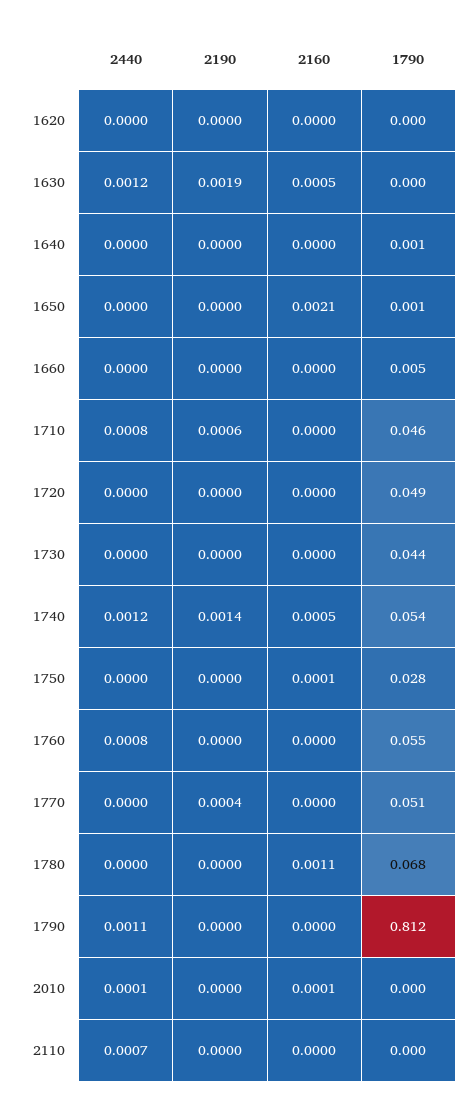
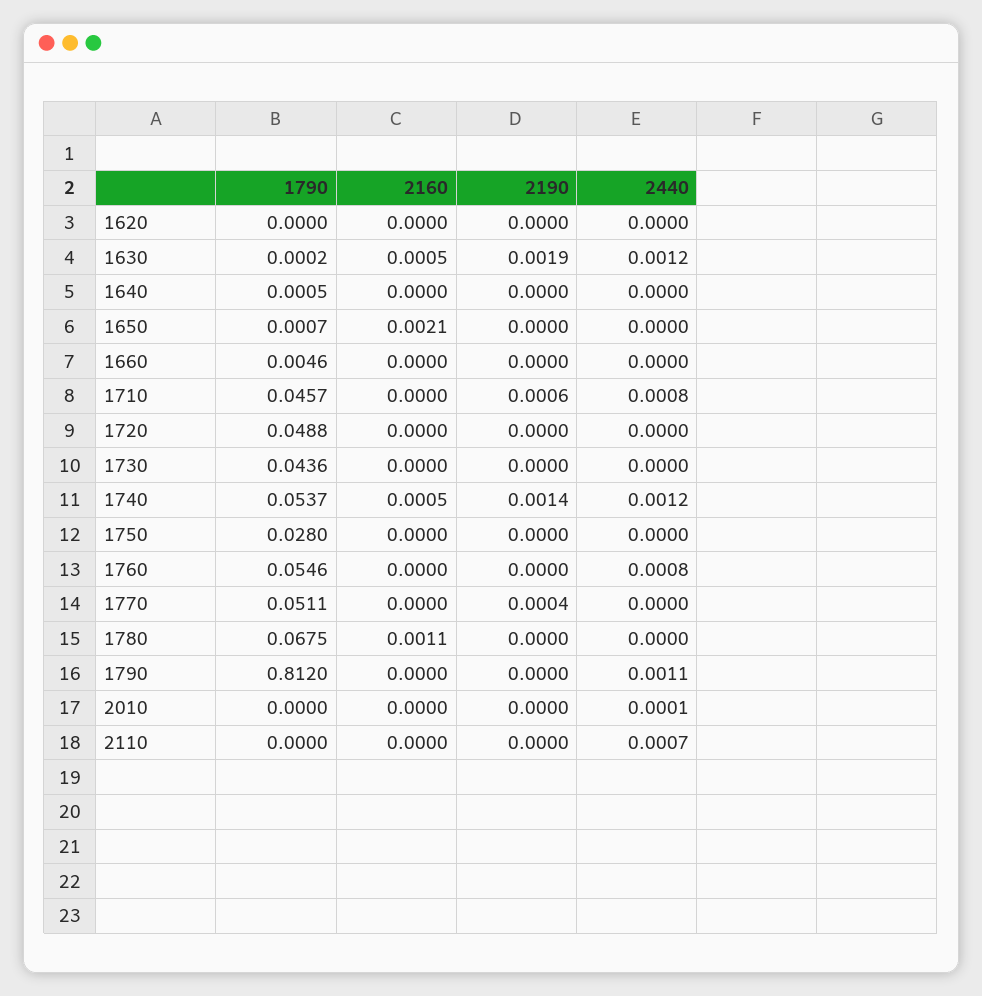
  {
    "2440": {
      "1620": 0,
      "1630": 0.0012,
      "1640": 0,
      "1650": 0,
      "1660": 0,
      "1710": 0.0008,
      "1720": 0,
      "1730": 0,
      "1740": 0.0012,
      "1750": 0,
      "1760": 0.0008,
      "1770": 0,
      "1780": 0,
      "1790": 0.0011,
      "2010": 0.0001,
      "2110": 0.0007
    },
    "2190": {
      "1620": 0,
      "1630": 0.0019,
      "1640": 0,
      "1650": 0,
      "1660": 0,
      "1710": 0.0006,
      "1720": 0,
      "1730": 0,
      "1740": 0.0014,
      "1750": 0,
      "1760": 0,
      "1770": 0.0004,
      "1780": 0,
      "1790": 0,
      "2010": 0,
      "2110": 0
    },
    "2160": {
      "1620": 0,
      "1630": 0.0005,
      "1640": 0,
      "1650": 0.0021,
      "1660": 0,
      "1710": 0,
      "1720": 0,
      "1730": 0,
      "1740": 0.0005,
-     "1750": 0.0001,
+     "1750": 0,
      "1760": 0,
      "1770": 0,
      "1780": 0.0011,
      "1790": 0,
-     "2010": 0.0001,
+     "2010": 0,
      "2110": 0
    },
    "1790": {
      "1620": 0,
      "1630": 0.0002,
      "1640": 0.0005,
      "1650": 0.0007,
      "1660": 0.0046,
      "1710": 0.0457,
      "1720": 0.0488,
      "1730": 0.0436,
      "1740": 0.0537,
      "1750": 0.028,
      "1760": 0.0546,
      "1770": 0.0511,
      "1780": 0.0675,
      "1790": 0.812,
      "2010": 0,
      "2110": 0
    }
  }

